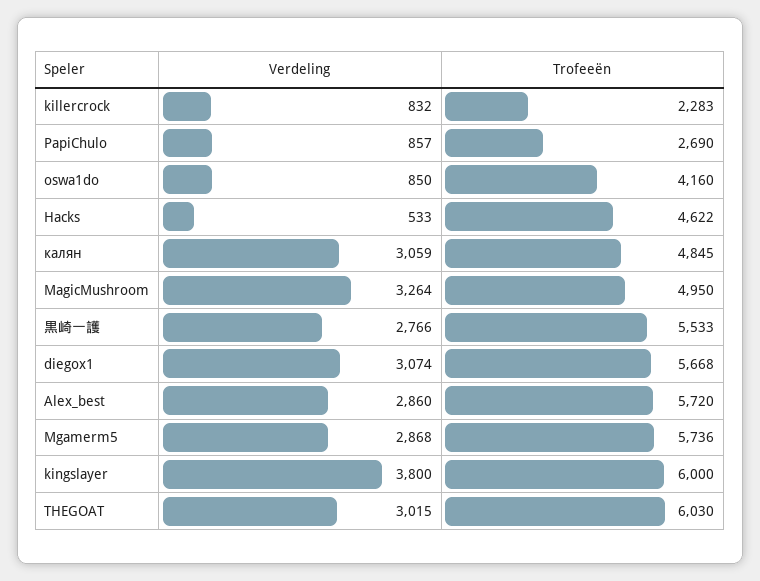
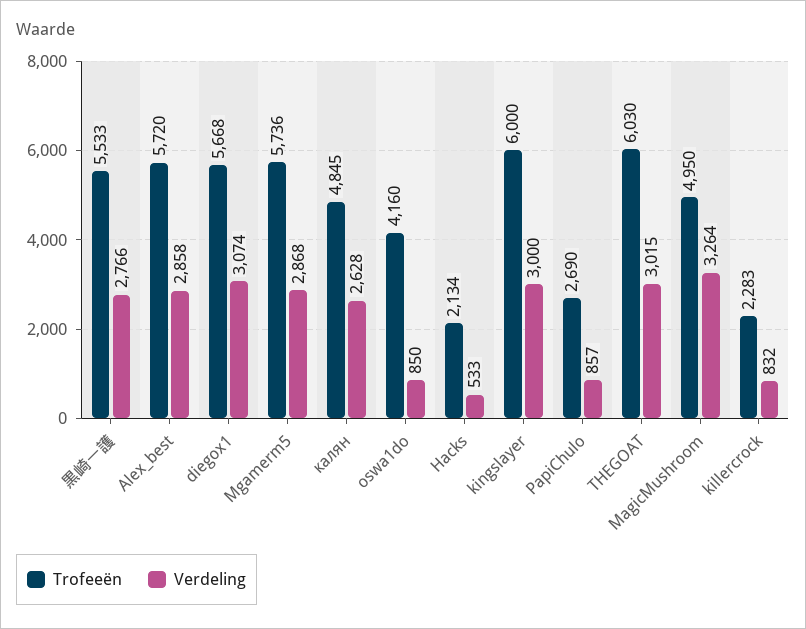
  {
    "Verdeling": {
      "killercrock": 832,
      "PapiChulo": 857,
      "oswa1do": 850,
      "Hacks": 533,
-     "калян": 3059,
+     "калян": 2628,
      "MagicMushroom": 3264,
      "黒崎一護": 2766,
      "diegox1": 3074,
-     "Alex_best": 2860,
+     "Alex_best": 2858,
      "Mgamerm5": 2868,
-     "kingslayer": 3800,
+     "kingslayer": 3000,
      "THEGOAT": 3015
    },
    "Trofeeën": {
      "killercrock": 2283,
      "PapiChulo": 2690,
      "oswa1do": 4160,
-     "Hacks": 4622,
+     "Hacks": 2134,
      "калян": 4845,
      "MagicMushroom": 4950,
      "黒崎一護": 5533,
      "diegox1": 5668,
      "Alex_best": 5720,
      "Mgamerm5": 5736,
      "kingslayer": 6000,
      "THEGOAT": 6030
    }
  }

